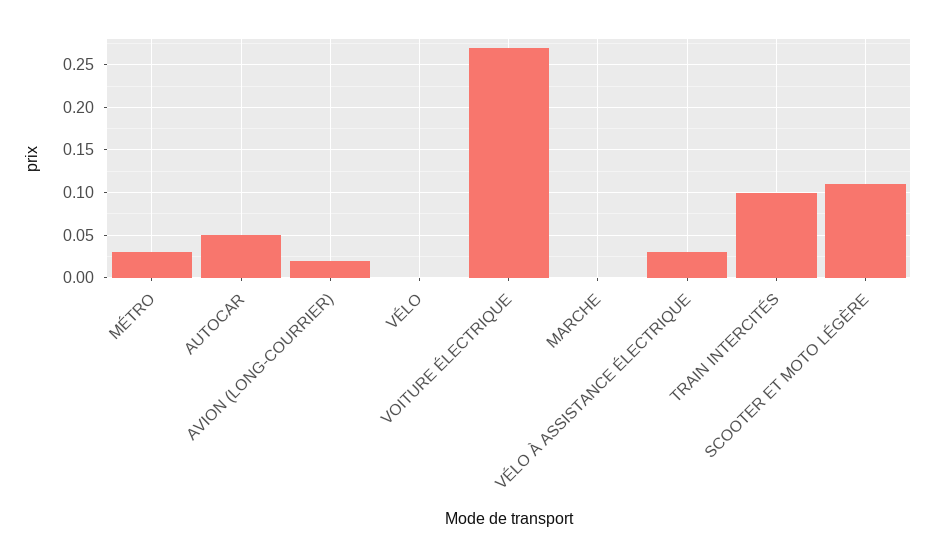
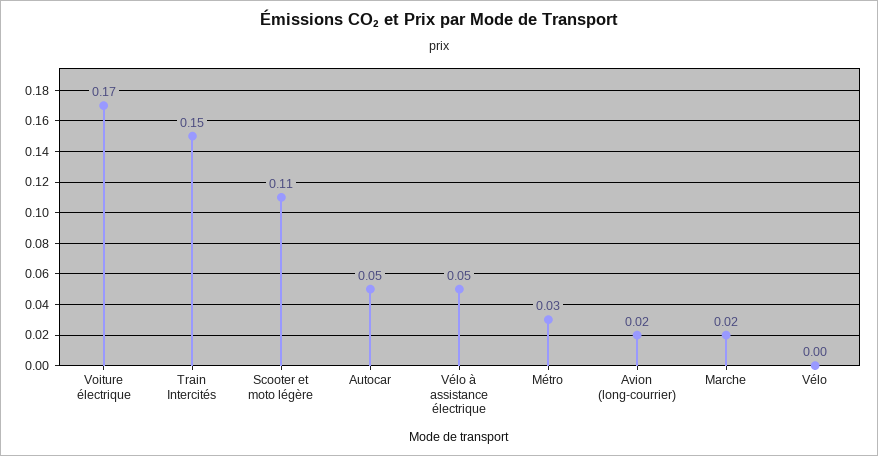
  {
    "MÉTRO": 0.03,
    "AUTOCAR": 0.05,
    "AVION (LONG-COURRIER)": 0.02,
    "VÉLO": 0,
-   "VOITURE ÉLECTRIQUE": 0.27,
+   "VOITURE ÉLECTRIQUE": 0.17,
-   "MARCHE": 0,
+   "MARCHE": 0.02,
-   "VÉLO À ASSISTANCE ÉLECTRIQUE": 0.03,
+   "VÉLO À ASSISTANCE ÉLECTRIQUE": 0.05,
-   "TRAIN INTERCITÉS": 0.1,
+   "TRAIN INTERCITÉS": 0.15,
    "SCOOTER ET MOTO LÉGÈRE": 0.11
  }

